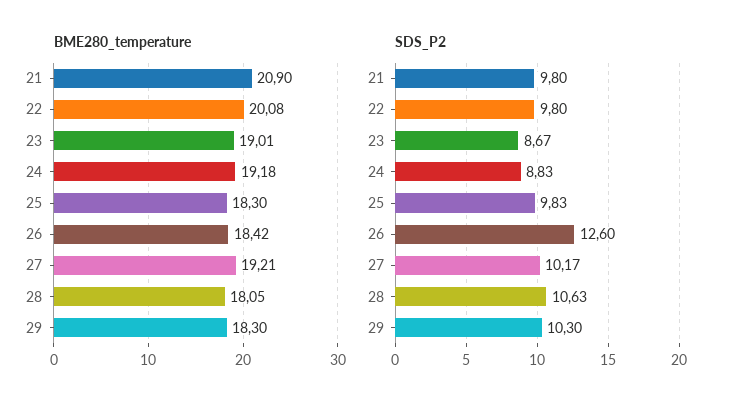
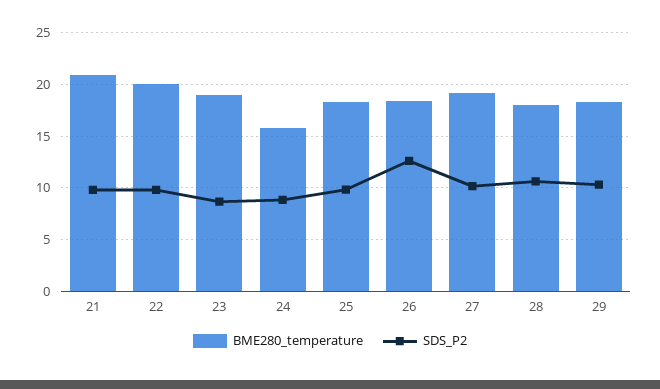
  {
    "BME280_temperature": {
      "21": 20.9,
      "22": 20.08,
      "23": 19.01,
-     "24": 19.18,
+     "24": 16,
      "25": 18.3,
      "26": 18.42,
      "27": 19.21,
      "28": 18.05,
      "29": 18.3
    },
    "SDS_P2": {
      "21": 9.8,
      "22": 9.8,
      "23": 8.67,
      "24": 8.83,
      "25": 9.83,
      "26": 12.6,
      "27": 10.17,
      "28": 10.63,
      "29": 10.3
    }
  }

